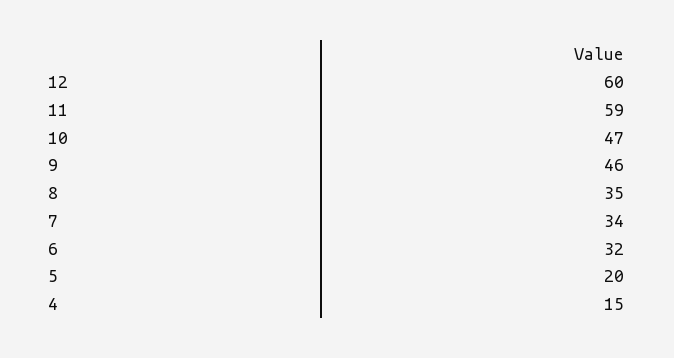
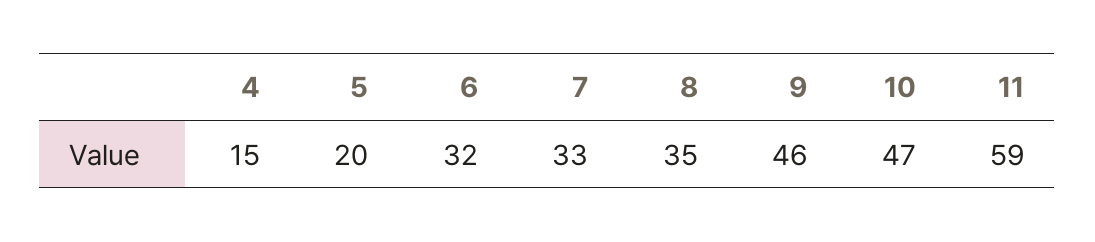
  {
-   "12": 60,
    "11": 59,
    "10": 47,
    "9": 46,
    "8": 35,
-   "7": 34,
+   "7": 33,
    "6": 32,
    "5": 20,
    "4": 15
  }

